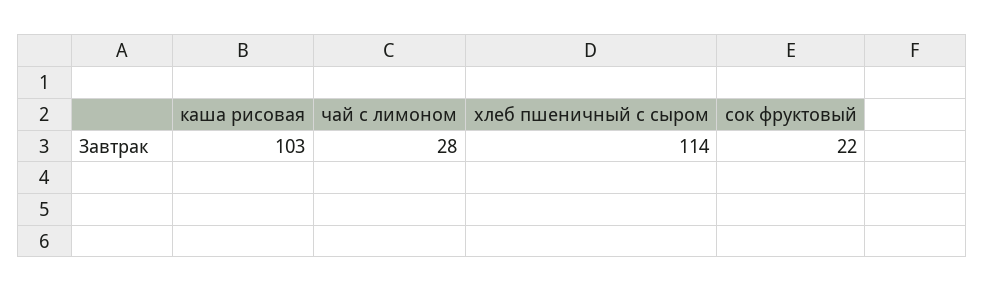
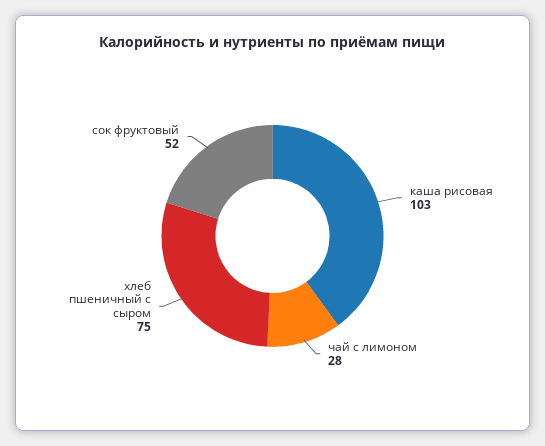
  {
    "каша рисовая": 103,
    "чай с лимоном": 28,
-   "хлеб пшеничный с сыром": 114,
+   "хлеб пшеничный с сыром": 75,
-   "сок фруктовый": 22
+   "сок фруктовый": 52
  }

